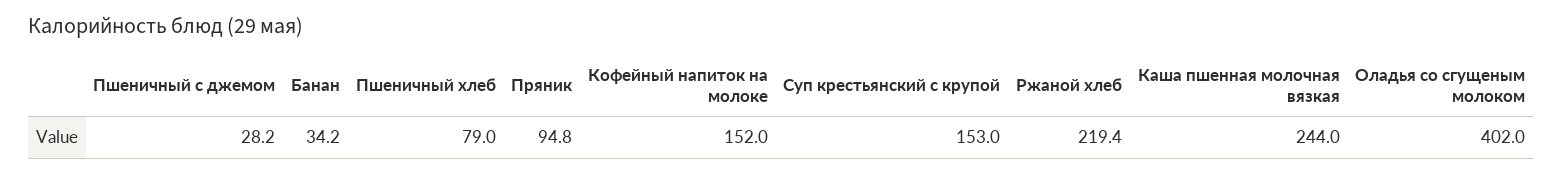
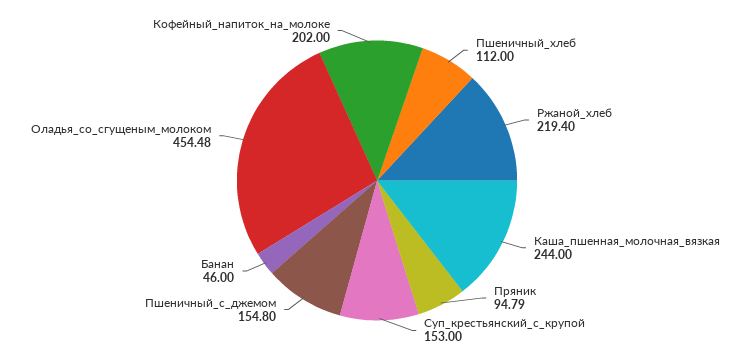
  {
-   "Пшеничный с джемом": 28.2,
+   "Пшеничный с джемом": 154.8,
-   "Банан": 34.2,
+   "Банан": 46,
-   "Пшеничный хлеб": 79,
+   "Пшеничный хлеб": 112,
    "Пряник": 94.79,
-   "Кофейный напиток на молоке": 152,
+   "Кофейный напиток на молоке": 202,
    "Суп крестьянский с крупой": 153,
    "Ржаной хлеб": 219.4,
    "Каша пшенная молочная вязкая": 244,
-   "Оладья со сгущеным молоком": 402
+   "Оладья со сгущеным молоком": 454.48
  }

